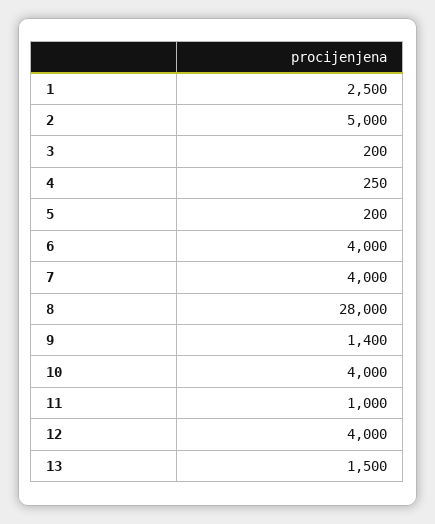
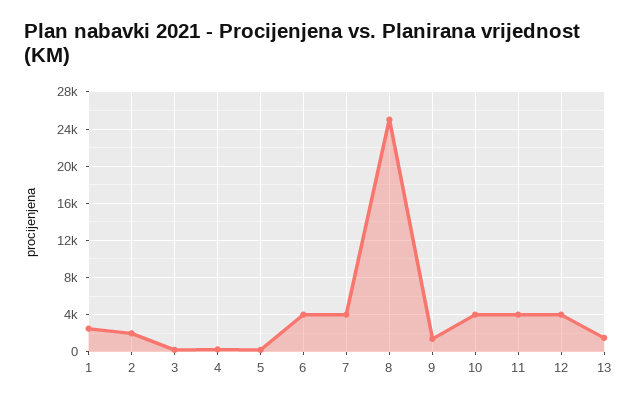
  {
    "1": 2500,
-   "2": 5000,
+   "2": 2000,
    "3": 200,
    "4": 250,
    "5": 200,
    "6": 4000,
    "7": 4000,
-   "8": 28000,
+   "8": 25000,
    "9": 1400,
    "10": 4000,
-   "11": 1000,
+   "11": 4000,
    "12": 4000,
    "13": 1500
  }

